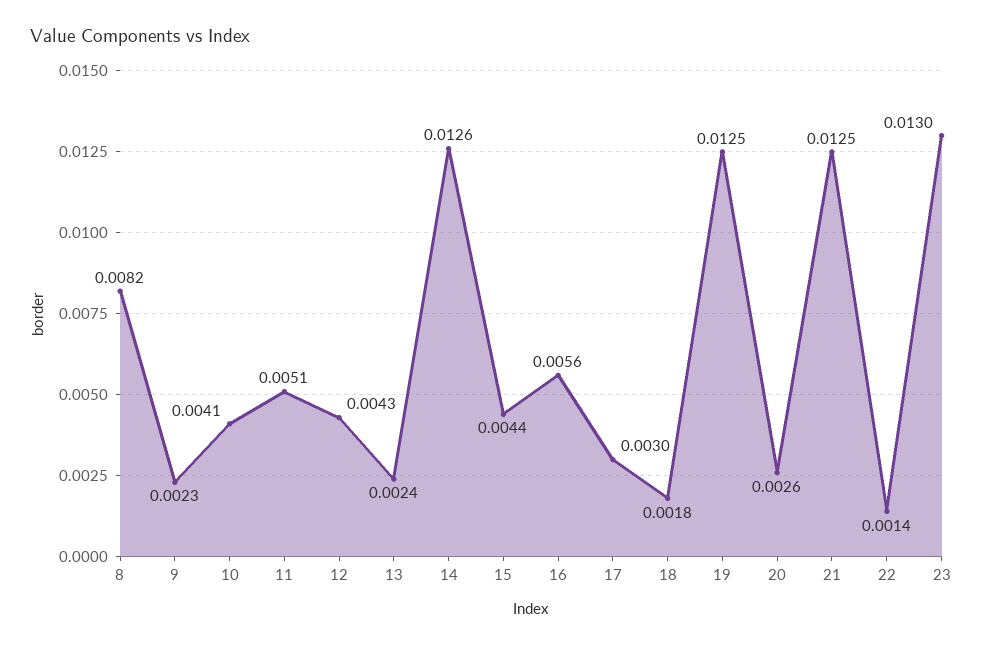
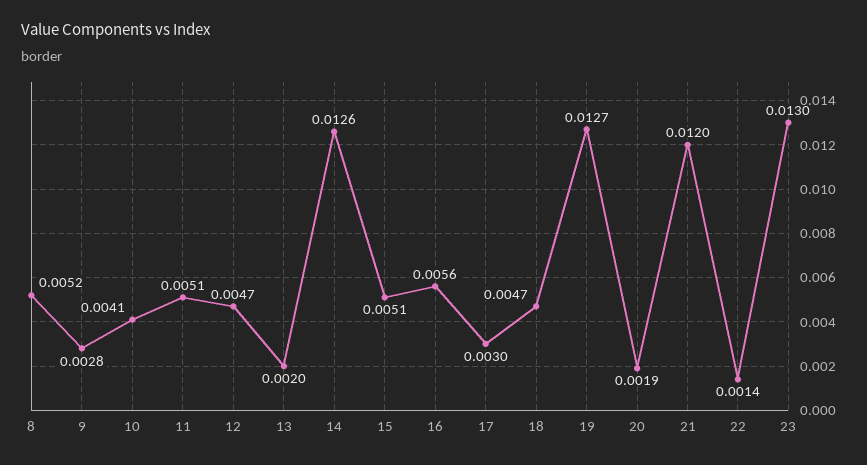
  {
-   "8": 0.0082,
+   "8": 0.0052,
-   "9": 0.0023,
+   "9": 0.0028,
    "10": 0.0041,
    "11": 0.0051,
-   "12": 0.0043,
+   "12": 0.0047,
-   "13": 0.0024,
+   "13": 0.002,
    "14": 0.0126,
-   "15": 0.0044,
+   "15": 0.0051,
    "16": 0.0056,
    "17": 0.003,
-   "18": 0.0018,
+   "18": 0.0047,
-   "19": 0.0125,
+   "19": 0.0127,
-   "20": 0.0026,
+   "20": 0.0019,
-   "21": 0.0125,
+   "21": 0.012,
    "22": 0.0014,
    "23": 0.013
  }

